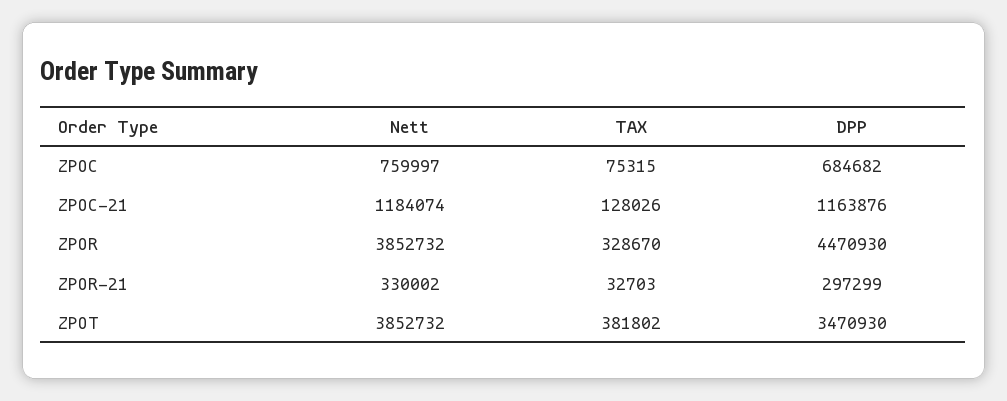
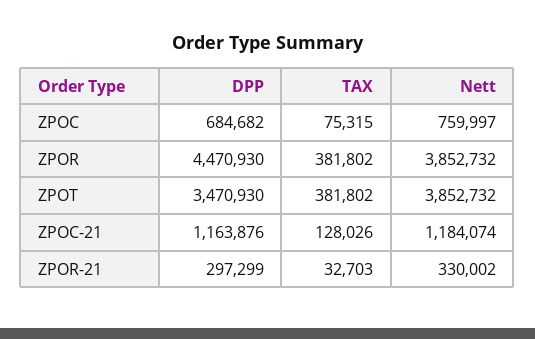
  {
    "Nett": {
      "ZPOC": 759997,
      "ZPOC-21": 1184074,
      "ZPOR": 3852732,
      "ZPOR-21": 330002,
      "ZPOT": 3852732
    },
    "TAX": {
      "ZPOC": 75315,
      "ZPOC-21": 128026,
-     "ZPOR": 328670,
+     "ZPOR": 381802,
      "ZPOR-21": 32703,
      "ZPOT": 381802
    },
    "DPP": {
      "ZPOC": 684682,
      "ZPOC-21": 1163876,
      "ZPOR": 4470930,
      "ZPOR-21": 297299,
      "ZPOT": 3470930
    }
  }

